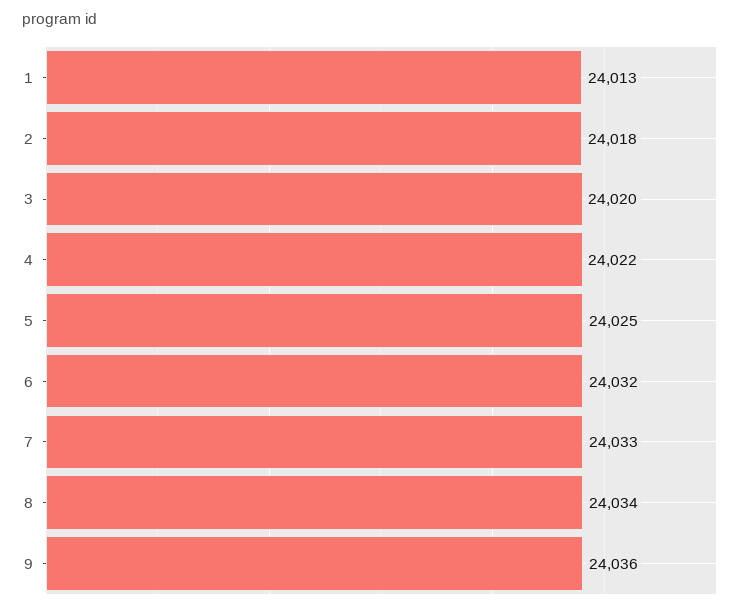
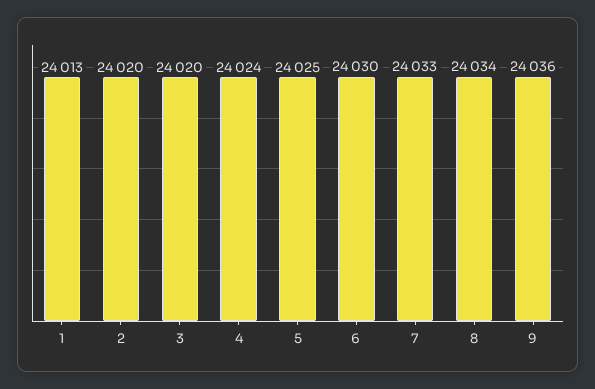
  {
    "1": 24013,
-   "2": 24018,
+   "2": 24020,
    "3": 24020,
-   "4": 24022,
+   "4": 24024,
    "5": 24025,
-   "6": 24032,
+   "6": 24030,
    "7": 24033,
    "8": 24034,
    "9": 24036
  }

